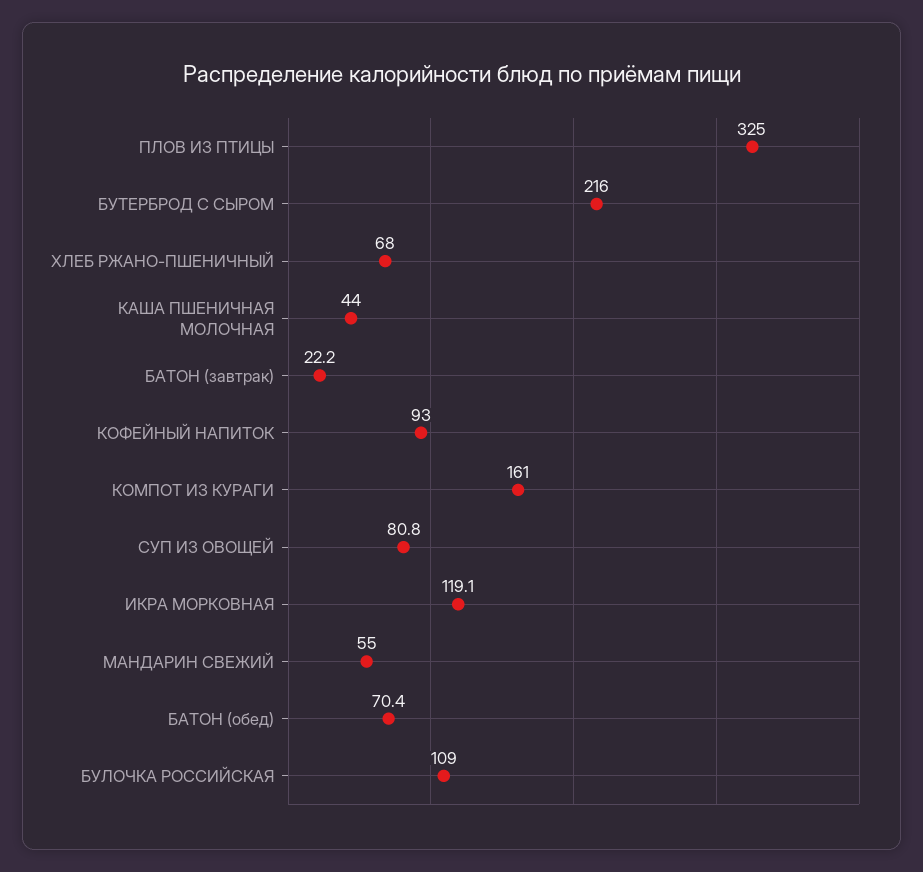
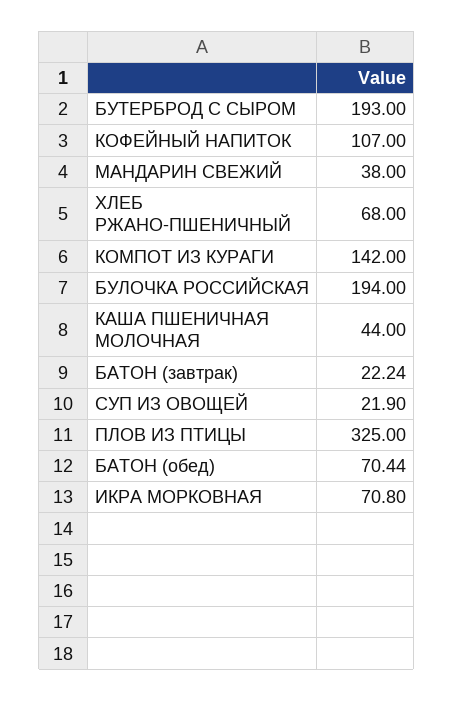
  {
    "ПЛОВ ИЗ ПТИЦЫ": 325,
-   "БУТЕРБРОД С СЫРОМ": 216,
+   "БУТЕРБРОД С СЫРОМ": 193,
    "ХЛЕБ РЖАНО-ПШЕНИЧНЫЙ": 68,
    "КАША ПШЕНИЧНАЯ МОЛОЧНАЯ": 44,
    "БАТОН (завтрак)": 22.24,
-   "КОФЕЙНЫЙ НАПИТОК": 93,
+   "КОФЕЙНЫЙ НАПИТОК": 107,
-   "КОМПОТ ИЗ КУРАГИ": 161,
+   "КОМПОТ ИЗ КУРАГИ": 142,
-   "СУП ИЗ ОВОЩЕЙ": 80.8,
+   "СУП ИЗ ОВОЩЕЙ": 21.9,
-   "ИКРА МОРКОВНАЯ": 119.1,
+   "ИКРА МОРКОВНАЯ": 70.8,
-   "МАНДАРИН СВЕЖИЙ": 55,
+   "МАНДАРИН СВЕЖИЙ": 38,
    "БАТОН (обед)": 70.44,
-   "БУЛОЧКА РОССИЙСКАЯ": 109
+   "БУЛОЧКА РОССИЙСКАЯ": 194
  }

